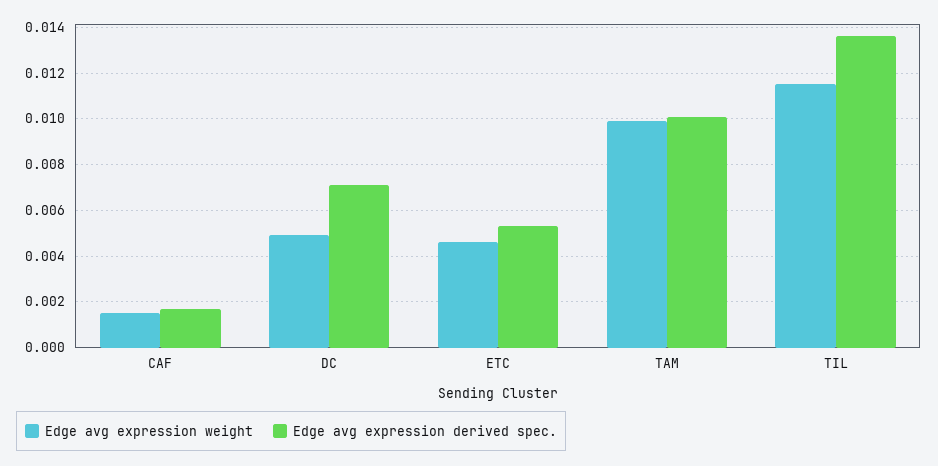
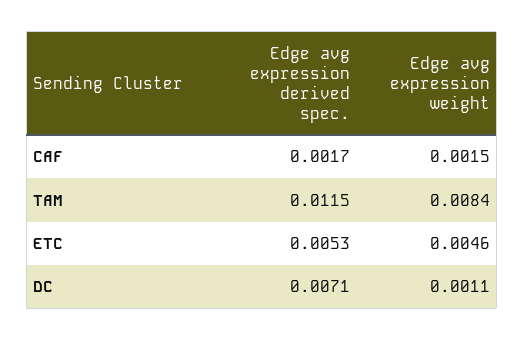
  {
    "Edge avg expression weight": {
      "CAF": 0.0015,
-     "DC": 0.005,
+     "DC": 0.0011,
      "ETC": 0.0046,
-     "TAM": 0.01,
+     "TAM": 0.0084
-     "TIL": 0.0115
    },
    "Edge avg expression derived spec.": {
      "CAF": 0.0017,
      "DC": 0.0071,
      "ETC": 0.0053,
-     "TAM": 0.01,
+     "TAM": 0.0115
-     "TIL": 0.0135
    }
  }

